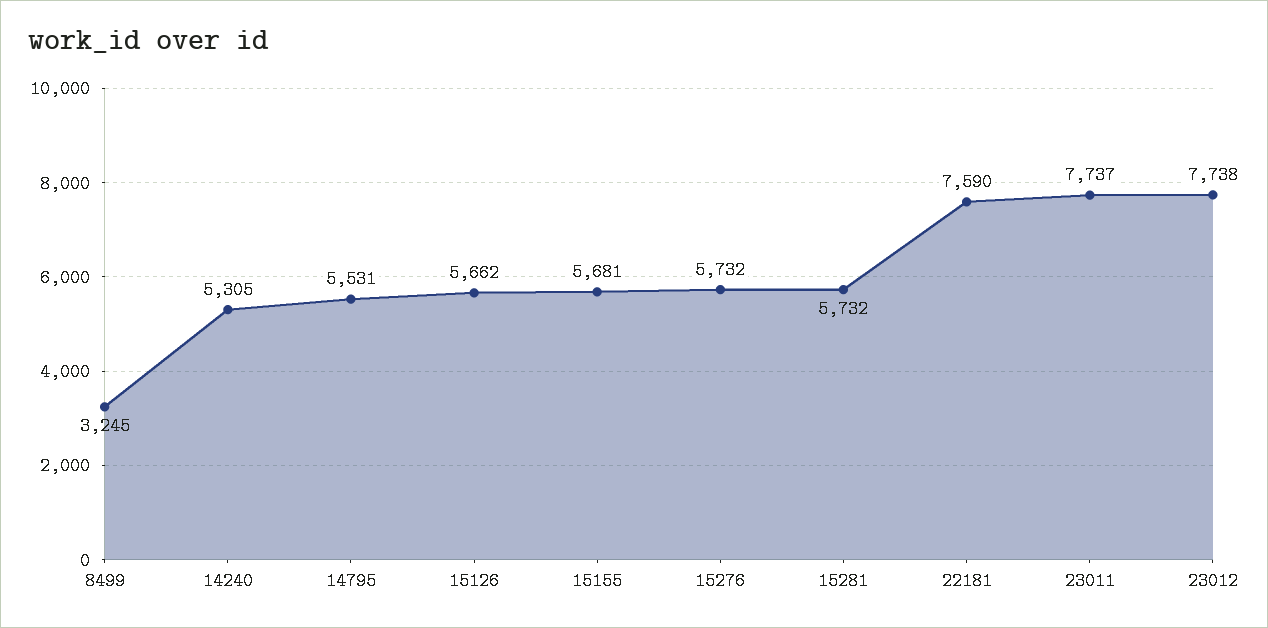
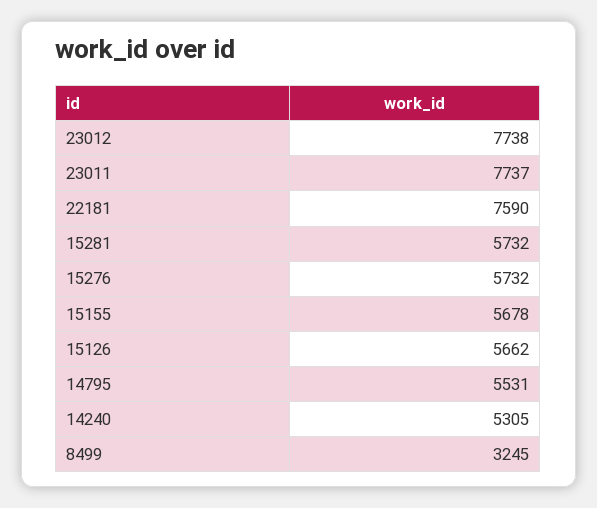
  {
    "8499": 3245,
    "14240": 5305,
    "14795": 5531,
    "15126": 5662,
-   "15155": 5681,
+   "15155": 5678,
    "15276": 5732,
    "15281": 5732,
    "22181": 7590,
    "23011": 7737,
    "23012": 7738
  }

